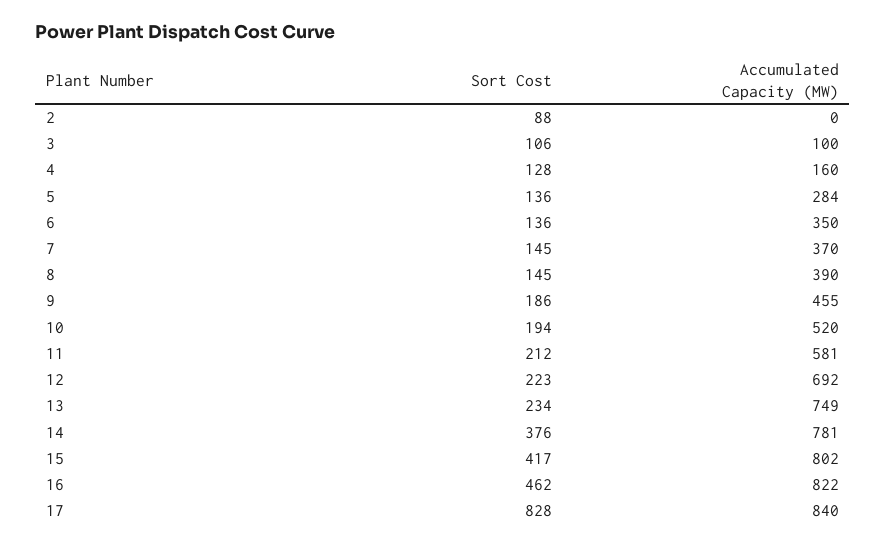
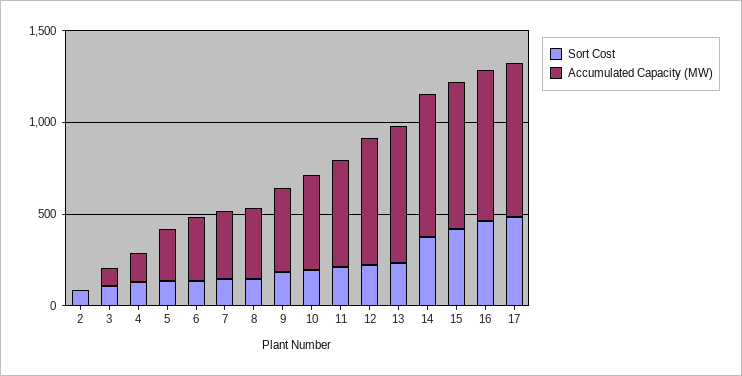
  {
    "Sort Cost": {
      "2": 88,
      "3": 106,
      "4": 128,
      "5": 136,
      "6": 136,
      "7": 145,
      "8": 145,
      "9": 186,
      "10": 194,
      "11": 212,
      "12": 223,
      "13": 234,
      "14": 376,
      "15": 417,
      "16": 462,
-     "17": 828
+     "17": 500
    },
    "Accumulated Capacity (MW)": {
      "2": 0,
      "3": 100,
      "4": 160,
      "5": 284,
      "6": 350,
      "7": 370,
      "8": 390,
      "9": 455,
      "10": 520,
      "11": 581,
      "12": 692,
      "13": 749,
      "14": 781,
      "15": 802,
      "16": 822,
      "17": 840
    }
  }

